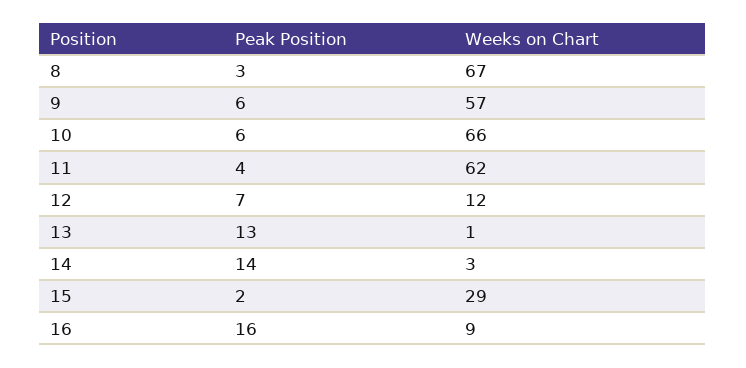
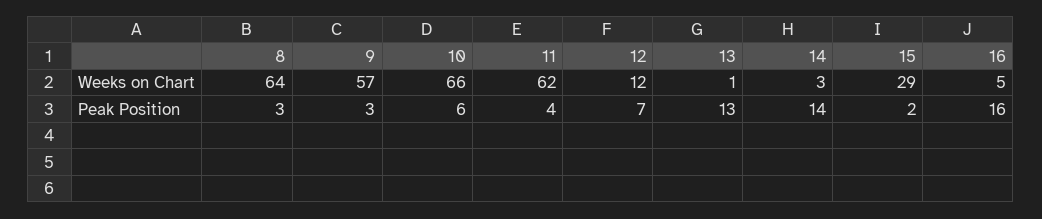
  {
    "Peak Position": {
      "8": 3,
-     "9": 6,
+     "9": 3,
      "10": 6,
      "11": 4,
      "12": 7,
      "13": 13,
      "14": 14,
      "15": 2,
      "16": 16
    },
    "Weeks on Chart": {
-     "8": 67,
+     "8": 64,
      "9": 57,
      "10": 66,
      "11": 62,
      "12": 12,
      "13": 1,
      "14": 3,
      "15": 29,
-     "16": 9
+     "16": 5
    }
  }

